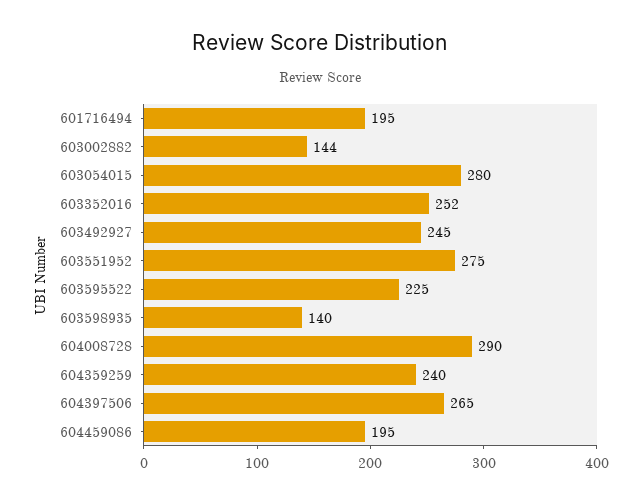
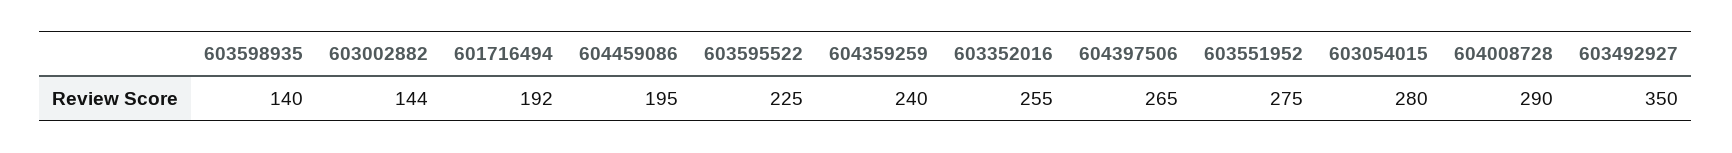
  {
-   "601716494": 195,
+   "601716494": 192,
    "603002882": 144,
    "603054015": 280,
-   "603352016": 252,
+   "603352016": 255,
-   "603492927": 245,
+   "603492927": 350,
    "603551952": 275,
    "603595522": 225,
    "603598935": 140,
    "604008728": 290,
    "604359259": 240,
    "604397506": 265,
    "604459086": 195
  }

